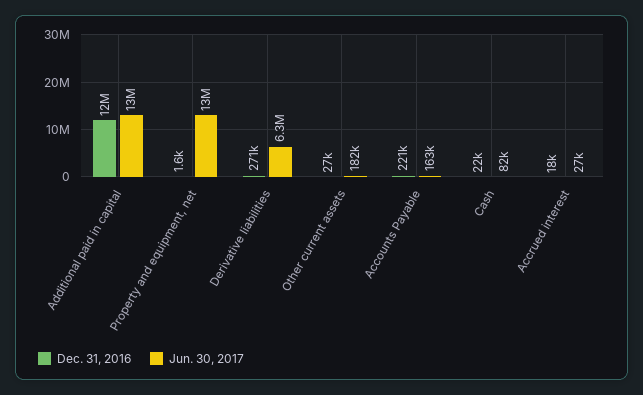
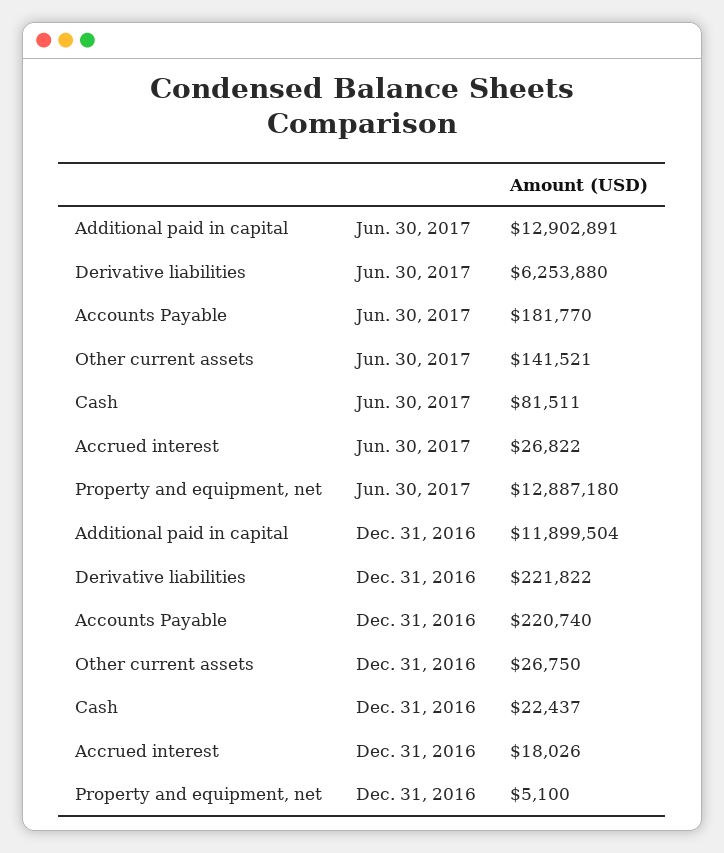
  {
    "Dec. 31, 2016": {
      "Additional paid in capital": 11899504,
-     "Property and equipment, net": 1600,
+     "Property and equipment, net": 5100,
-     "Derivative liabilities": 271000,
+     "Derivative liabilities": 221822,
      "Other current assets": 26750,
      "Accounts Payable": 220740,
      "Cash": 22437,
      "Accrued interest": 18026
    },
    "Jun. 30, 2017": {
      "Additional paid in capital": 12902891,
      "Property and equipment, net": 12887180,
      "Derivative liabilities": 6253880,
-     "Other current assets": 182000,
+     "Other current assets": 141521,
-     "Accounts Payable": 163000,
+     "Accounts Payable": 181770,
      "Cash": 81511,
      "Accrued interest": 26822
    }
  }

